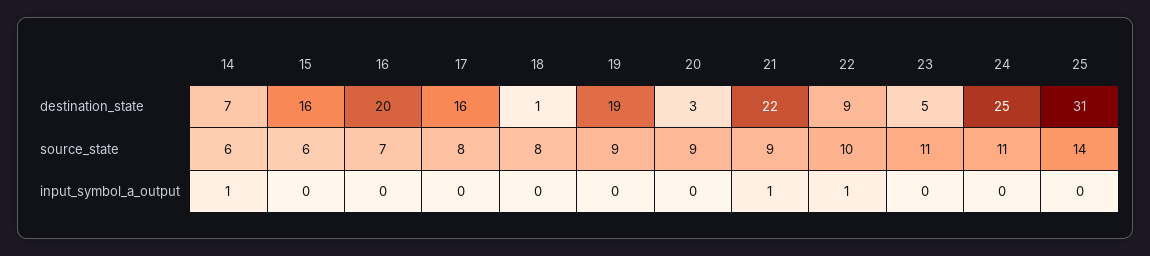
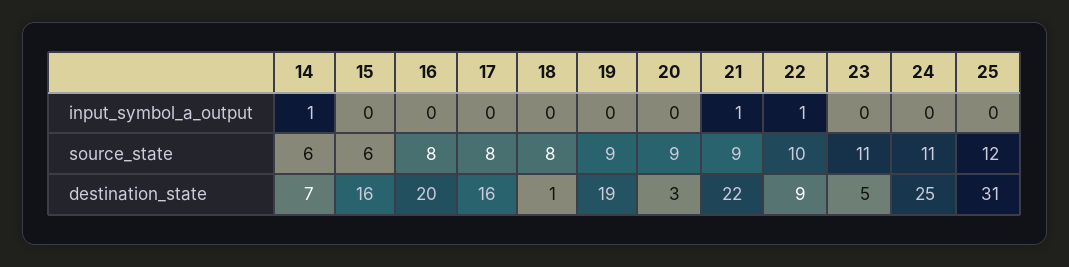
  {
    "14": {
      "destination_state": 7,
      "source_state": 6,
      "input_symbol_a_output": 1
    },
    "15": {
      "destination_state": 16,
      "source_state": 6,
      "input_symbol_a_output": 0
    },
    "16": {
      "destination_state": 20,
-     "source_state": 7,
+     "source_state": 8,
      "input_symbol_a_output": 0
    },
    "17": {
      "destination_state": 16,
      "source_state": 8,
      "input_symbol_a_output": 0
    },
    "18": {
      "destination_state": 1,
      "source_state": 8,
      "input_symbol_a_output": 0
    },
    "19": {
      "destination_state": 19,
      "source_state": 9,
      "input_symbol_a_output": 0
    },
    "20": {
      "destination_state": 3,
      "source_state": 9,
      "input_symbol_a_output": 0
    },
    "21": {
      "destination_state": 22,
      "source_state": 9,
      "input_symbol_a_output": 1
    },
    "22": {
      "destination_state": 9,
      "source_state": 10,
      "input_symbol_a_output": 1
    },
    "23": {
      "destination_state": 5,
      "source_state": 11,
      "input_symbol_a_output": 0
    },
    "24": {
      "destination_state": 25,
      "source_state": 11,
      "input_symbol_a_output": 0
    },
    "25": {
      "destination_state": 31,
-     "source_state": 14,
+     "source_state": 12,
      "input_symbol_a_output": 0
    }
  }

